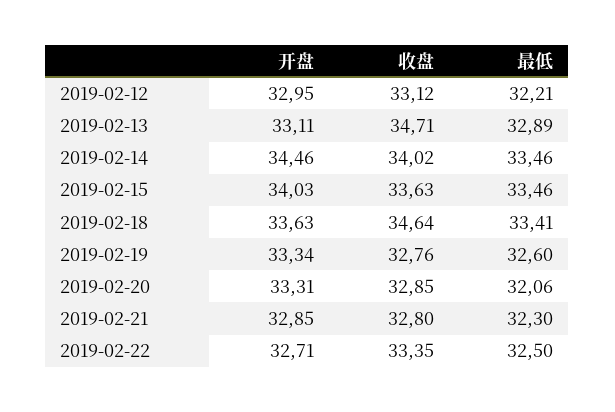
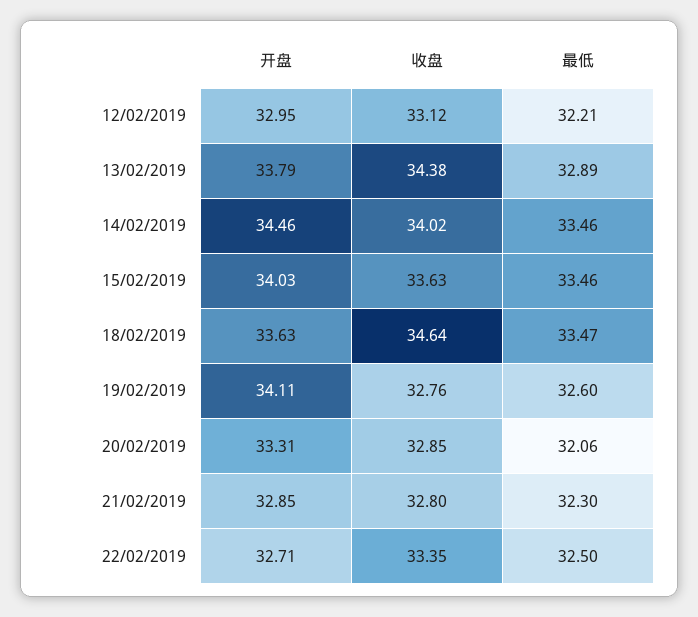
  {
    "开盘": {
      "2019-02-12": 32.95,
-     "2019-02-13": 33.11,
+     "2019-02-13": 33.79,
      "2019-02-14": 34.46,
      "2019-02-15": 34.03,
      "2019-02-18": 33.63,
-     "2019-02-19": 33.34,
+     "2019-02-19": 34.11,
      "2019-02-20": 33.31,
      "2019-02-21": 32.85,
      "2019-02-22": 32.71
    },
    "收盘": {
      "2019-02-12": 33.12,
-     "2019-02-13": 34.71,
+     "2019-02-13": 34.38,
      "2019-02-14": 34.02,
      "2019-02-15": 33.63,
      "2019-02-18": 34.64,
      "2019-02-19": 32.76,
      "2019-02-20": 32.85,
      "2019-02-21": 32.8,
      "2019-02-22": 33.35
    },
    "最低": {
      "2019-02-12": 32.21,
      "2019-02-13": 32.89,
      "2019-02-14": 33.46,
      "2019-02-15": 33.46,
-     "2019-02-18": 33.41,
+     "2019-02-18": 33.47,
      "2019-02-19": 32.6,
      "2019-02-20": 32.06,
      "2019-02-21": 32.3,
      "2019-02-22": 32.5
    }
  }

